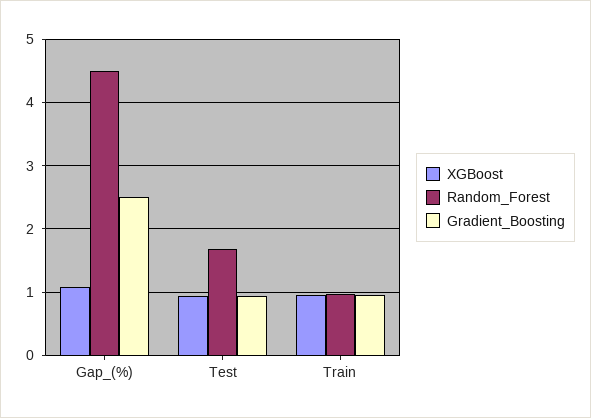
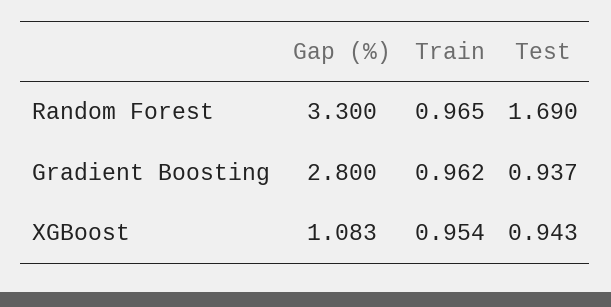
  {
    "XGBoost": {
      "Gap_(%)": 1.083,
      "Test": 0.943,
      "Train": 0.954
    },
    "Random_Forest": {
-     "Gap_(%)": 4.5,
+     "Gap_(%)": 3.3,
      "Test": 1.69,
      "Train": 0.965
    },
    "Gradient_Boosting": {
-     "Gap_(%)": 2.5,
+     "Gap_(%)": 2.8,
      "Test": 0.937,
      "Train": 0.962
    }
  }

